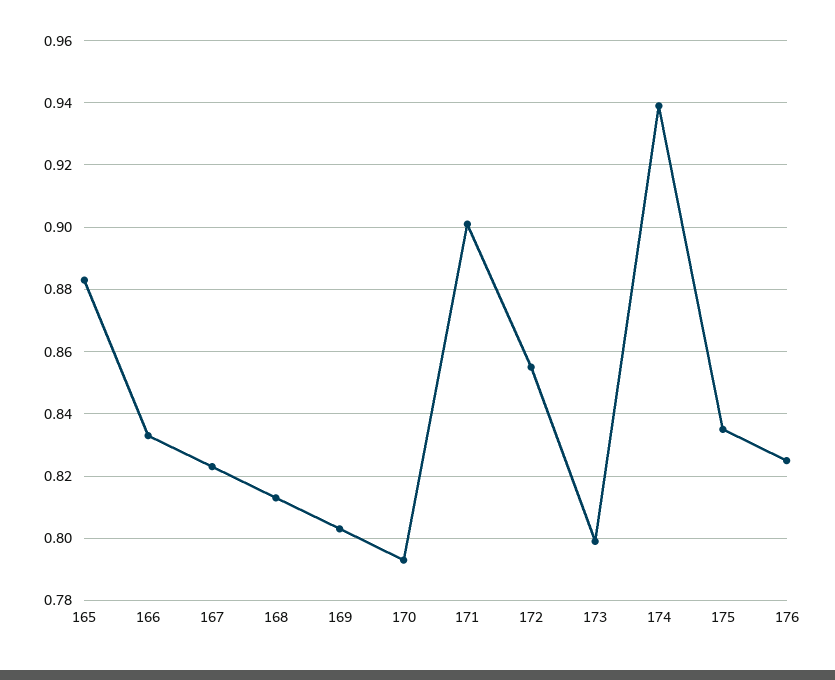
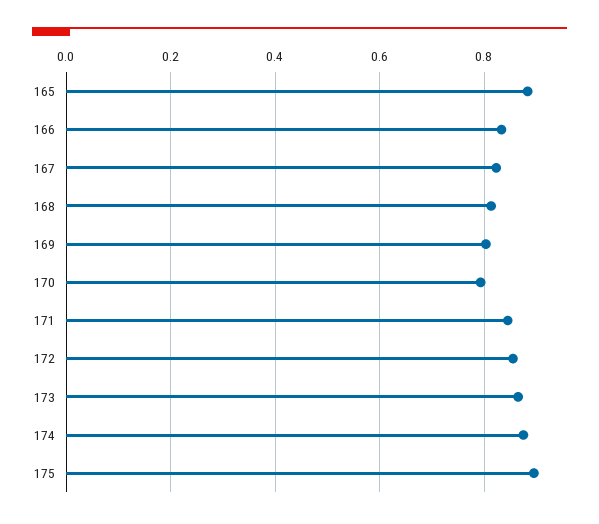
  {
    "165": 0.885,
    "166": 0.835,
    "167": 0.825,
    "168": 0.815,
    "169": 0.805,
    "170": 0.795,
-   "171": 0.9,
+   "171": 0.84,
    "172": 0.855,
-   "173": 0.8,
+   "173": 0.86,
-   "174": 0.94,
+   "174": 0.88,
-   "175": 0.835,
+   "175": 0.9
-   "176": 0.825
  }

